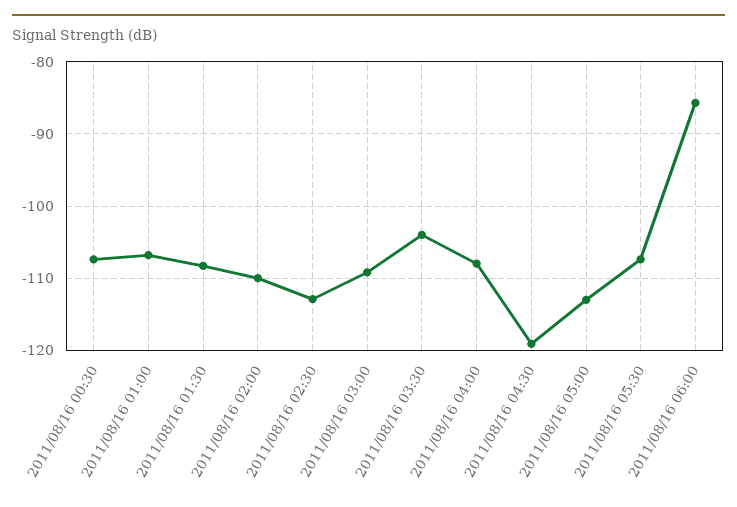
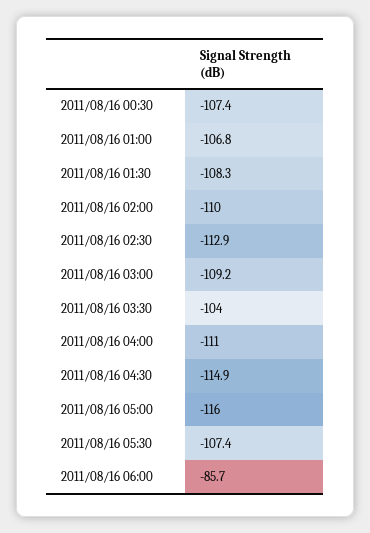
  {
    "2011/08/16 00:30": -107.4,
    "2011/08/16 01:00": -106.8,
    "2011/08/16 01:30": -108.3,
    "2011/08/16 02:00": -110,
    "2011/08/16 02:30": -112.9,
    "2011/08/16 03:00": -109.2,
    "2011/08/16 03:30": -104,
-   "2011/08/16 04:00": -108,
+   "2011/08/16 04:00": -111,
-   "2011/08/16 04:30": -119,
+   "2011/08/16 04:30": -114.9,
-   "2011/08/16 05:00": -113,
+   "2011/08/16 05:00": -116,
    "2011/08/16 05:30": -107.4,
    "2011/08/16 06:00": -85.7
  }

